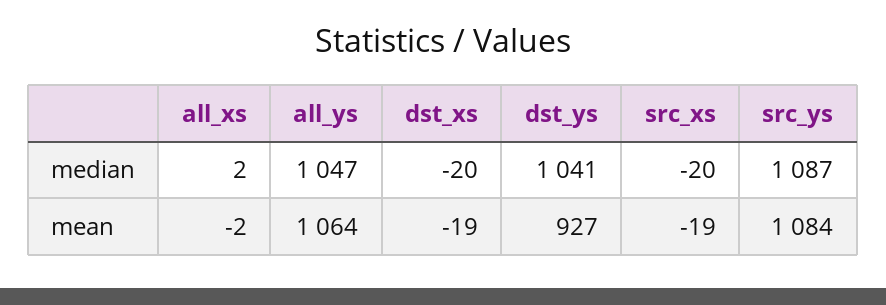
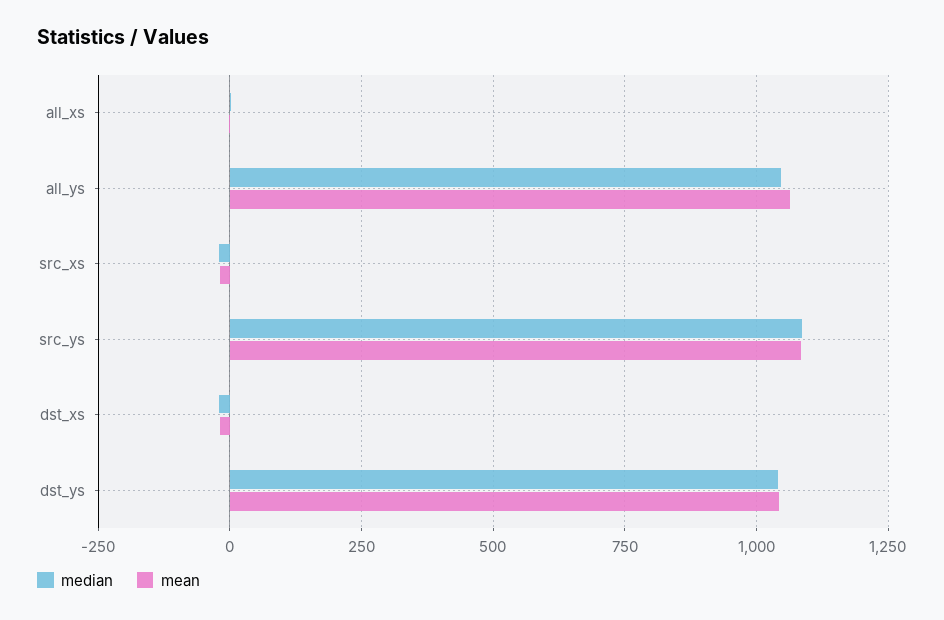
  {
    "median": {
      "all_xs": 2,
      "all_ys": 1047,
      "dst_xs": -20,
      "dst_ys": 1041,
      "src_xs": -20,
      "src_ys": 1087
    },
    "mean": {
      "all_xs": -2,
      "all_ys": 1064,
      "dst_xs": -19,
-     "dst_ys": 927,
+     "dst_ys": 1050,
      "src_xs": -19,
      "src_ys": 1084
    }
  }

